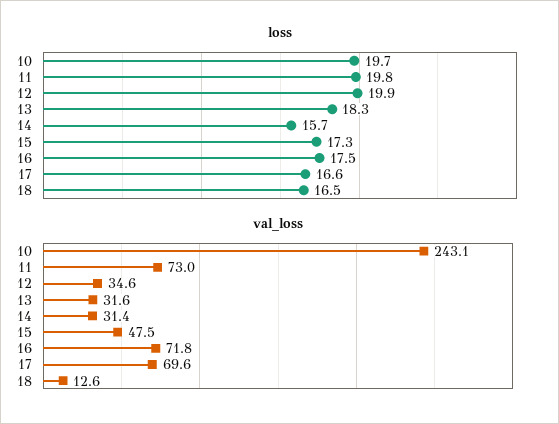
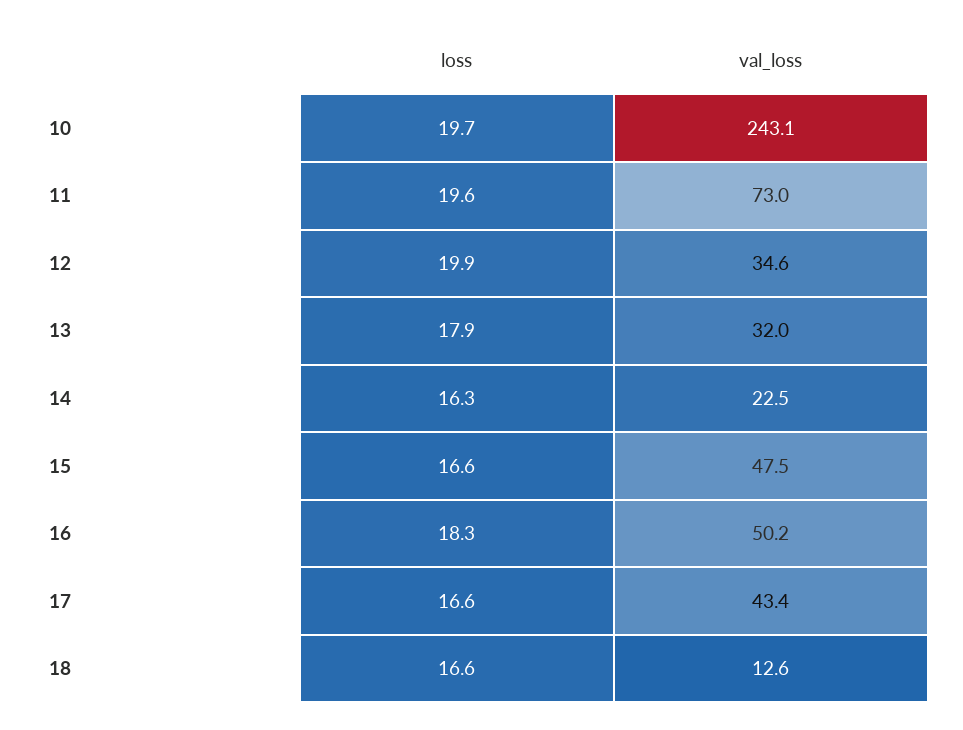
  {
    "loss": {
      "10": 19.7,
-     "11": 19.8,
+     "11": 19.6,
      "12": 19.9,
-     "13": 18.3,
+     "13": 17.9,
-     "14": 15.7,
+     "14": 16.3,
-     "15": 17.3,
+     "15": 16.6,
-     "16": 17.5,
+     "16": 18.3,
      "17": 16.6,
-     "18": 16.5
+     "18": 16.6
    },
    "val_loss": {
      "10": 243.1,
      "11": 73,
      "12": 34.6,
-     "13": 31.6,
+     "13": 32,
-     "14": 31.4,
+     "14": 22.5,
      "15": 47.5,
-     "16": 71.8,
+     "16": 50.2,
-     "17": 69.6,
+     "17": 43.4,
      "18": 12.6
    }
  }

